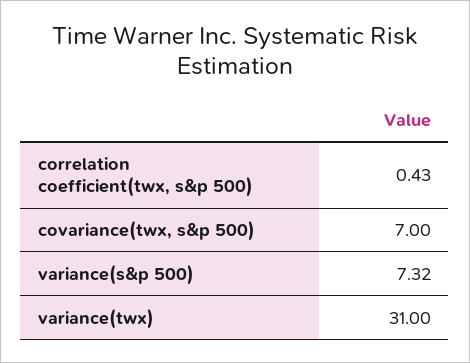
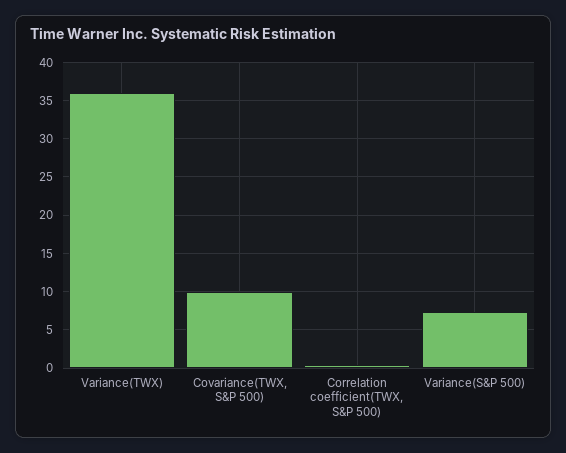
  {
    "correlation coefficient(twx, s&p 500)": 0.43,
-   "covariance(twx, s&p 500)": 7,
+   "covariance(twx, s&p 500)": 10,
    "variance(s&p 500)": 7.32,
-   "variance(twx)": 31
+   "variance(twx)": 36
  }

